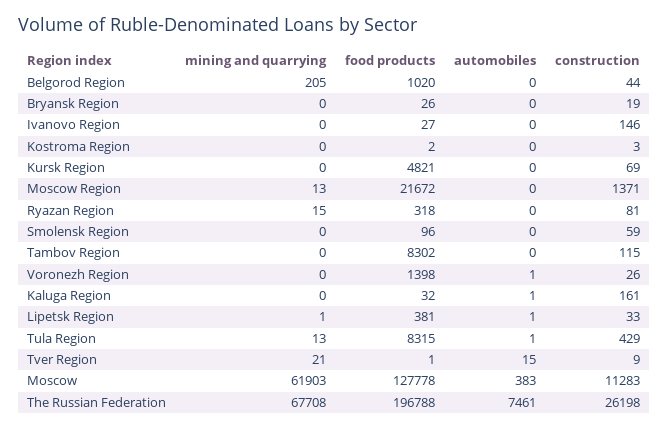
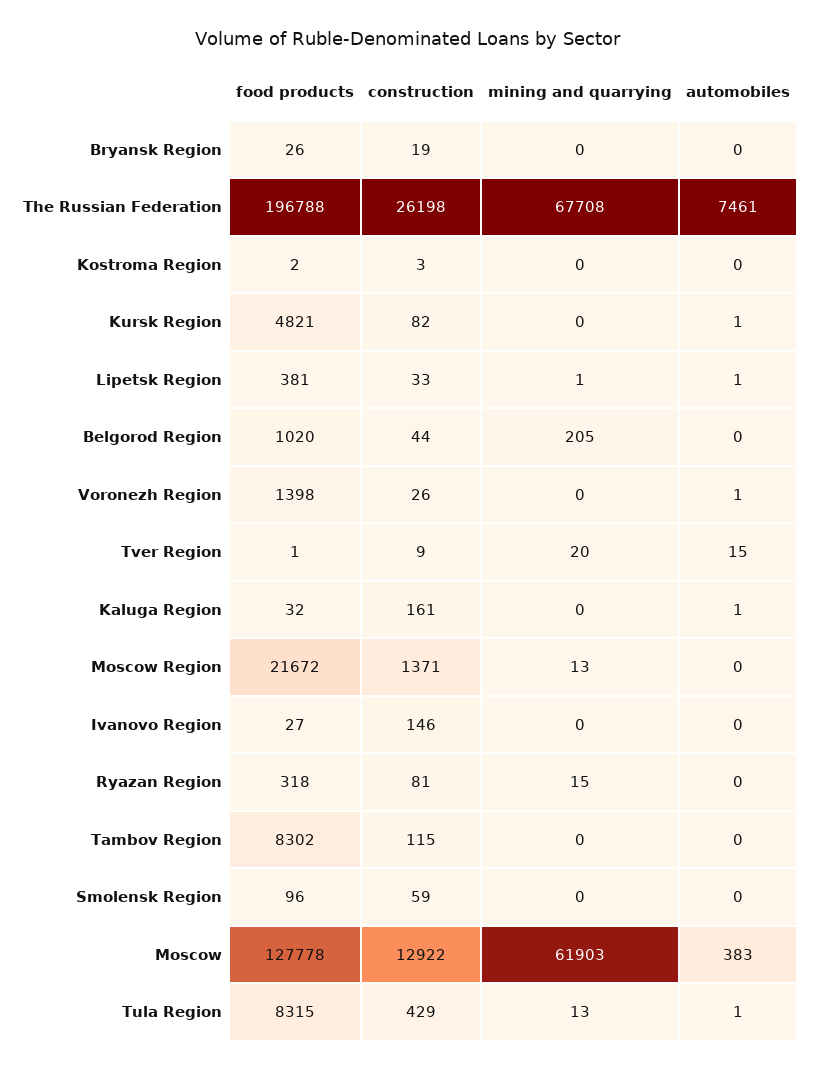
  {
    "mining and quarrying": {
      "Belgorod Region": 205,
      "Bryansk Region": 0,
      "Ivanovo Region": 0,
      "Kostroma Region": 0,
      "Kursk Region": 0,
      "Moscow Region": 13,
      "Ryazan Region": 15,
      "Smolensk Region": 0,
      "Tambov Region": 0,
      "Voronezh Region": 0,
      "Kaluga Region": 0,
      "Lipetsk Region": 1,
      "Tula Region": 13,
-     "Tver Region": 21,
+     "Tver Region": 20,
      "Moscow": 61903,
      "The Russian Federation": 67708
    },
    "food products": {
      "Belgorod Region": 1020,
      "Bryansk Region": 26,
      "Ivanovo Region": 27,
      "Kostroma Region": 2,
      "Kursk Region": 4821,
      "Moscow Region": 21672,
      "Ryazan Region": 318,
      "Smolensk Region": 96,
      "Tambov Region": 8302,
      "Voronezh Region": 1398,
      "Kaluga Region": 32,
      "Lipetsk Region": 381,
      "Tula Region": 8315,
      "Tver Region": 1,
      "Moscow": 127778,
      "The Russian Federation": 196788
    },
    "automobiles": {
      "Belgorod Region": 0,
      "Bryansk Region": 0,
      "Ivanovo Region": 0,
      "Kostroma Region": 0,
-     "Kursk Region": 0,
+     "Kursk Region": 1,
      "Moscow Region": 0,
      "Ryazan Region": 0,
      "Smolensk Region": 0,
      "Tambov Region": 0,
      "Voronezh Region": 1,
      "Kaluga Region": 1,
      "Lipetsk Region": 1,
      "Tula Region": 1,
      "Tver Region": 15,
      "Moscow": 383,
      "The Russian Federation": 7461
    },
    "construction": {
      "Belgorod Region": 44,
      "Bryansk Region": 19,
      "Ivanovo Region": 146,
      "Kostroma Region": 3,
-     "Kursk Region": 69,
+     "Kursk Region": 82,
      "Moscow Region": 1371,
      "Ryazan Region": 81,
      "Smolensk Region": 59,
      "Tambov Region": 115,
      "Voronezh Region": 26,
      "Kaluga Region": 161,
      "Lipetsk Region": 33,
      "Tula Region": 429,
      "Tver Region": 9,
-     "Moscow": 11283,
+     "Moscow": 12922,
      "The Russian Federation": 26198
    }
  }

